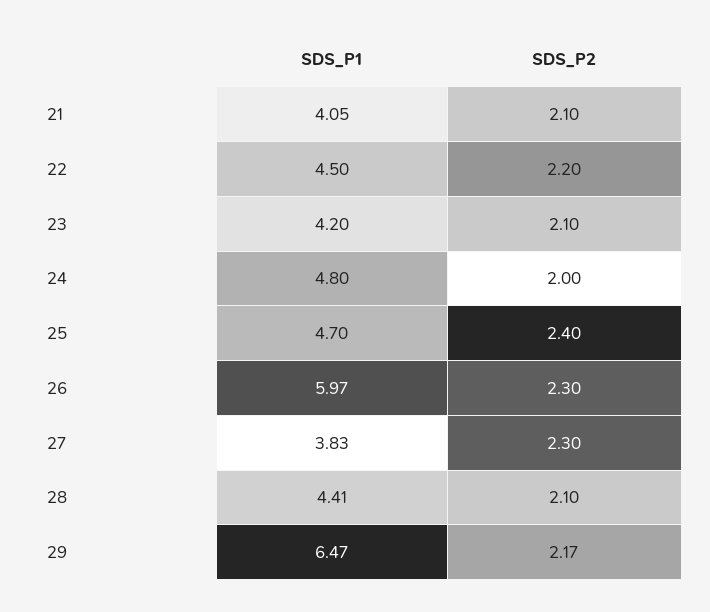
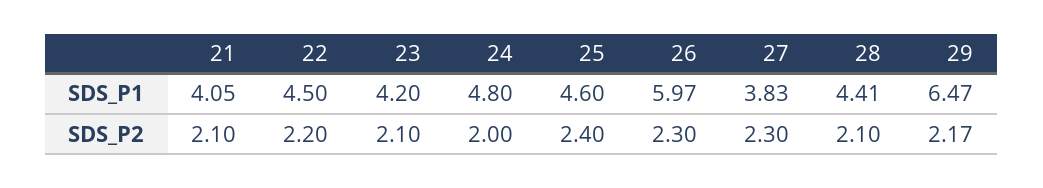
  {
    "SDS_P1": {
      "21": 4.05,
      "22": 4.5,
      "23": 4.2,
      "24": 4.8,
-     "25": 4.7,
+     "25": 4.6,
      "26": 5.97,
      "27": 3.83,
      "28": 4.41,
      "29": 6.47
    },
    "SDS_P2": {
      "21": 2.1,
      "22": 2.2,
      "23": 2.1,
      "24": 2,
      "25": 2.4,
      "26": 2.3,
      "27": 2.3,
      "28": 2.1,
      "29": 2.17
    }
  }

